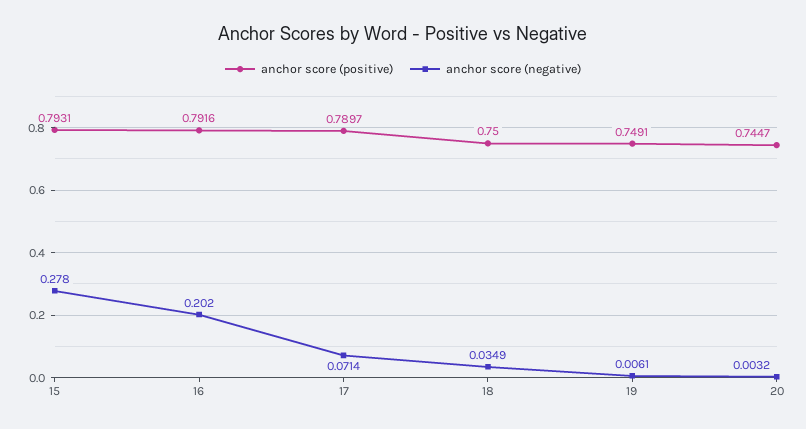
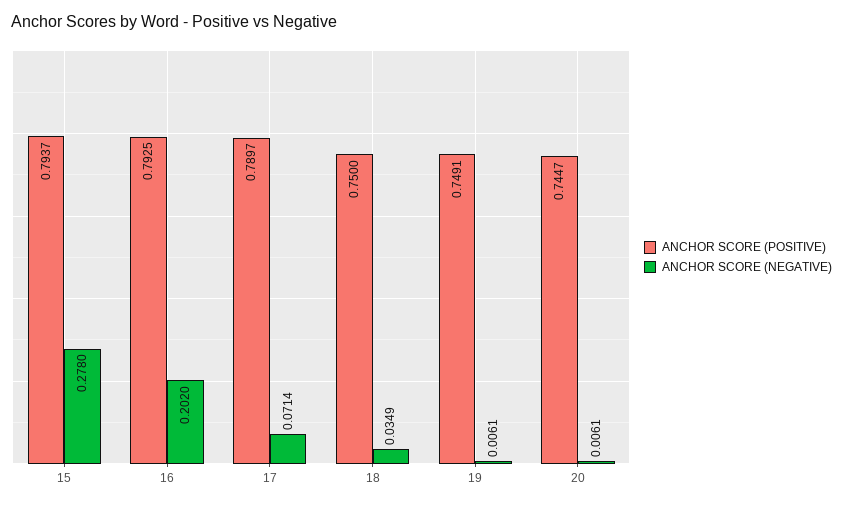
  {
    "anchor score (positive)": {
-     "15": 0.7931,
+     "15": 0.7937,
-     "16": 0.7916,
+     "16": 0.7925,
      "17": 0.7897,
      "18": 0.75,
      "19": 0.7491,
      "20": 0.7447
    },
    "anchor score (negative)": {
      "15": 0.278,
      "16": 0.202,
      "17": 0.0714,
      "18": 0.0349,
      "19": 0.0061,
-     "20": 0.0032
+     "20": 0.0061
    }
  }

